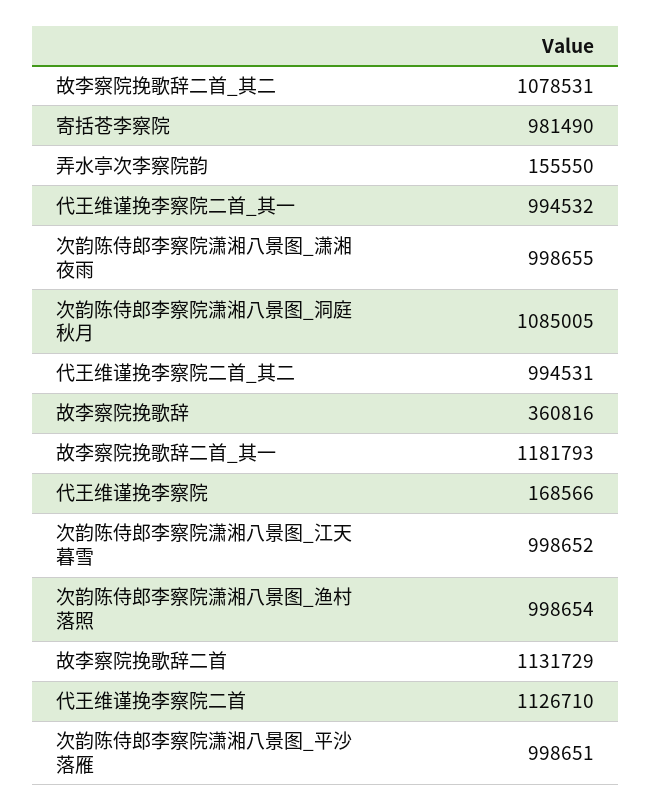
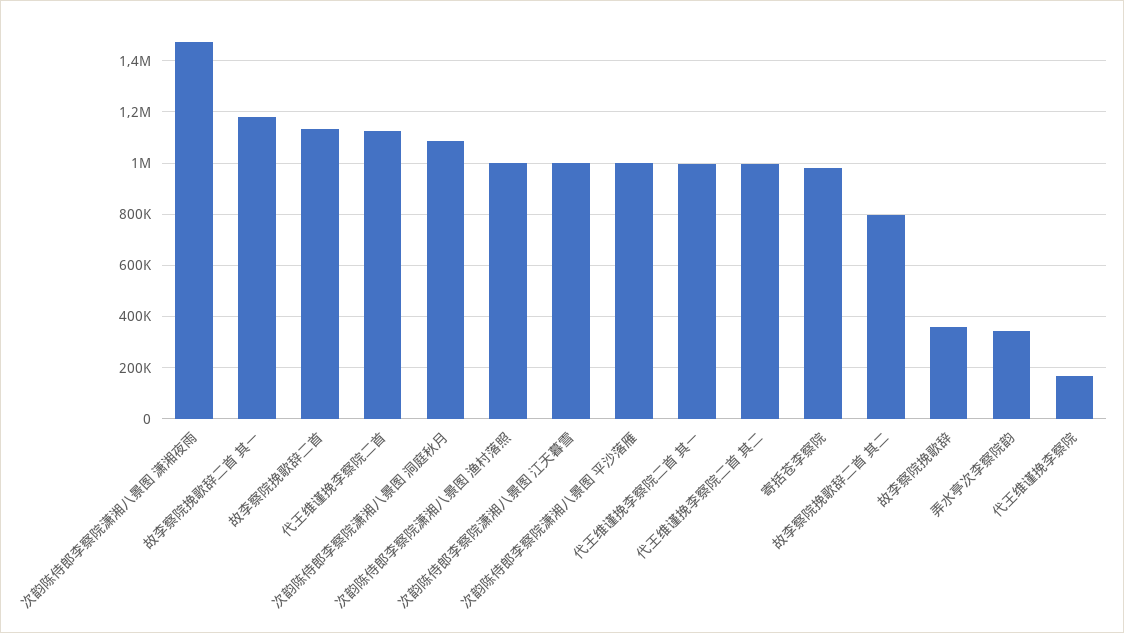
  {
-   "故李察院挽歌辞二首_其二": 1078531,
+   "故李察院挽歌辞二首_其二": 800000,
    "寄括苍李察院": 981490,
-   "弄水亭次李察院韵": 155550,
+   "弄水亭次李察院韵": 350000,
    "代王维谨挽李察院二首_其一": 994532,
-   "次韵陈侍郎李察院潇湘八景图_潇湘夜雨": 998655,
+   "次韵陈侍郎李察院潇湘八景图_潇湘夜雨": 1475000,
    "次韵陈侍郎李察院潇湘八景图_洞庭秋月": 1085005,
    "代王维谨挽李察院二首_其二": 994531,
    "故李察院挽歌辞": 360816,
    "故李察院挽歌辞二首_其一": 1181793,
    "代王维谨挽李察院": 168566,
    "次韵陈侍郎李察院潇湘八景图_江天暮雪": 998652,
    "次韵陈侍郎李察院潇湘八景图_渔村落照": 998654,
    "故李察院挽歌辞二首": 1131729,
    "代王维谨挽李察院二首": 1126710,
    "次韵陈侍郎李察院潇湘八景图_平沙落雁": 998651
  }

